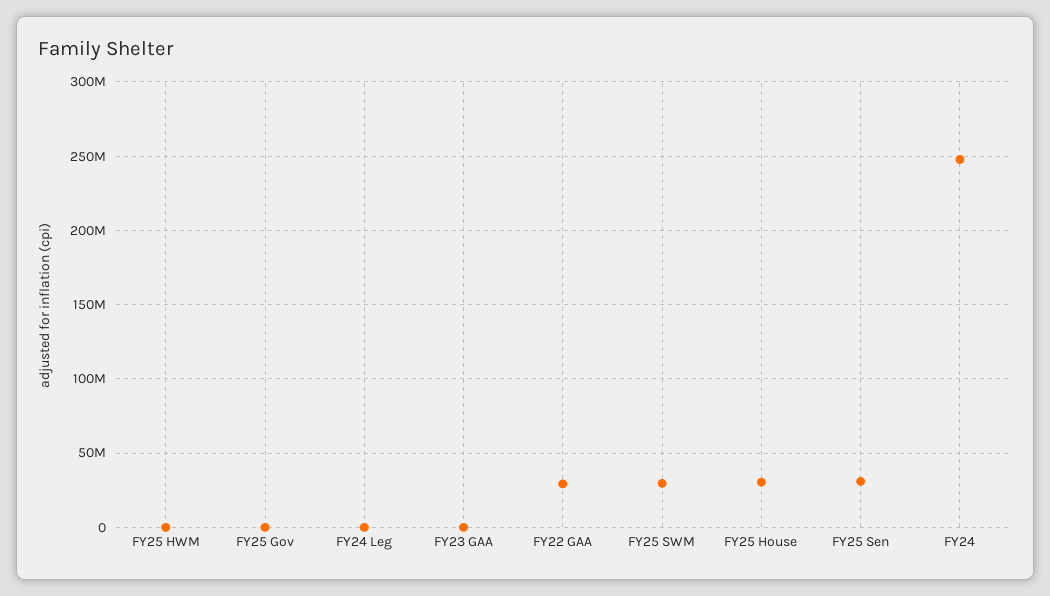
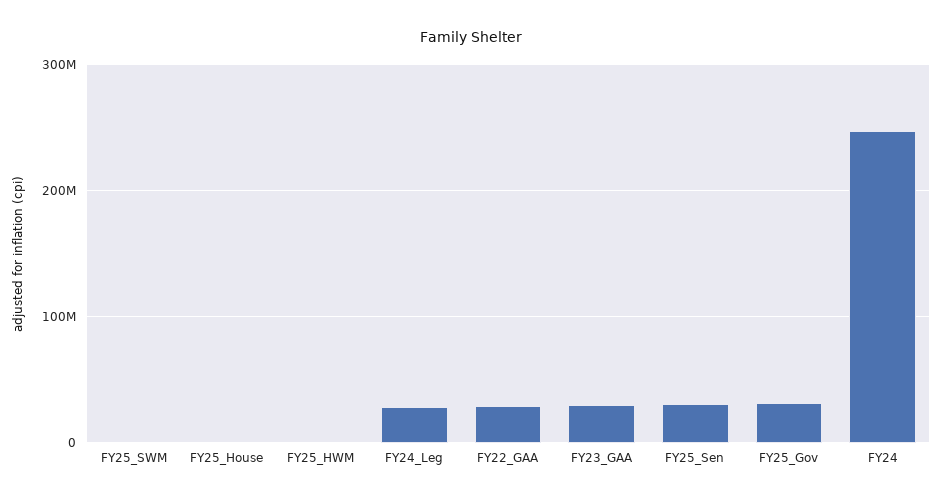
  {
    "FY25 HWM": 0,
-   "FY25 Gov": 0,
+   "FY25 Gov": 30000000,
-   "FY24 Leg": 0,
+   "FY24 Leg": 30000000,
-   "FY23 GAA": 0,
+   "FY23 GAA": 30000000,
    "FY22 GAA": 30000000,
-   "FY25 SWM": 30000000,
+   "FY25 SWM": 0,
-   "FY25 House": 30000000,
+   "FY25 House": 0,
    "FY25 Sen": 30000000,
    "FY24": 250000000
  }

